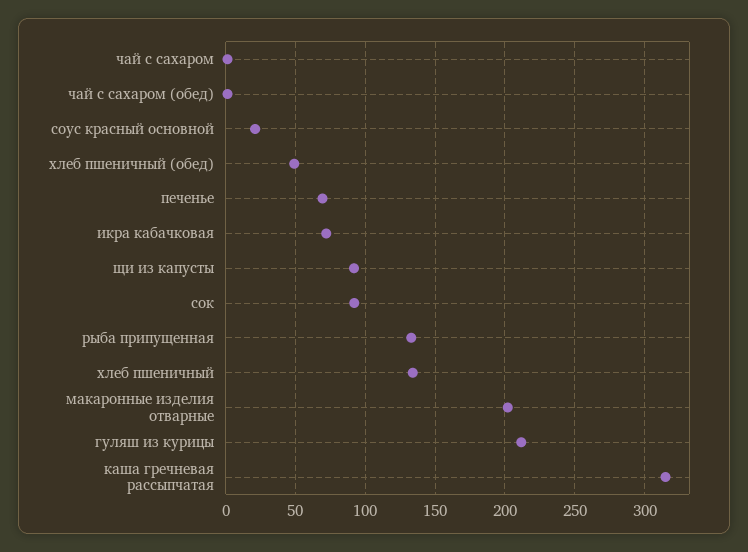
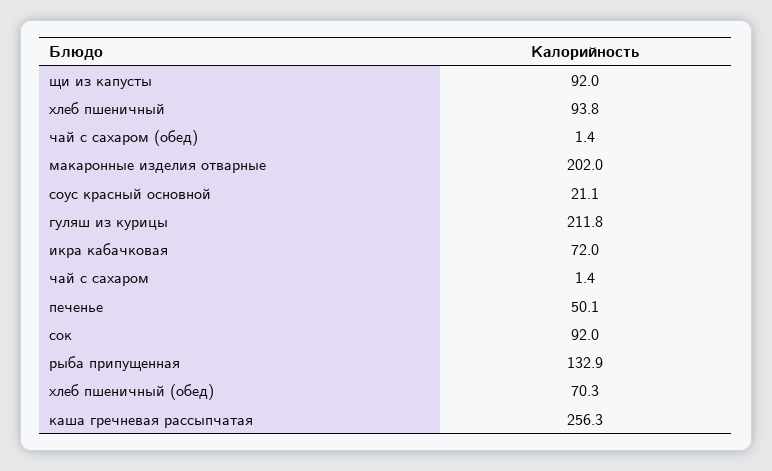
  {
    "чай с сахаром": 1.4,
    "чай с сахаром (обед)": 1.4,
    "соус красный основной": 21.1,
-   "хлеб пшеничный (обед)": 50,
+   "хлеб пшеничный (обед)": 70.3,
-   "печенье": 70,
+   "печенье": 50.1,
    "икра кабачковая": 72,
    "щи из капусты": 92,
    "сок": 92,
    "рыба припущенная": 132.9,
-   "хлеб пшеничный": 135,
+   "хлеб пшеничный": 93.8,
    "макаронные изделия отварные": 202,
    "гуляш из курицы": 211.8,
-   "каша гречневая рассыпчатая": 315
+   "каша гречневая рассыпчатая": 256.3
  }

